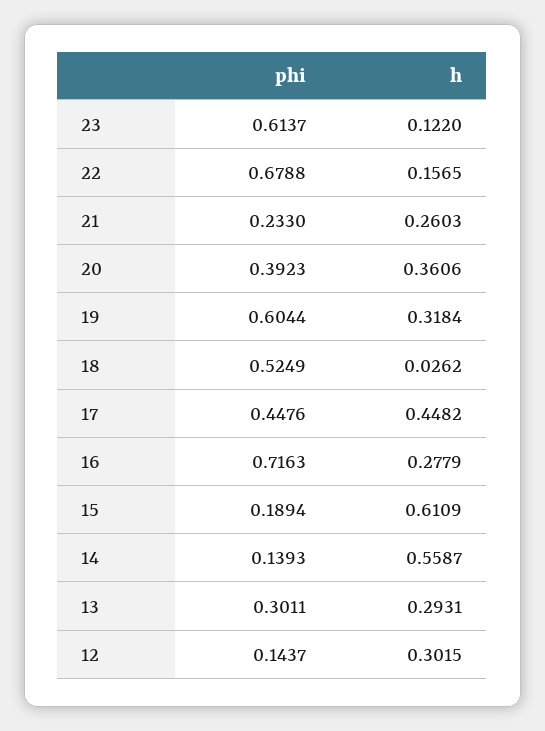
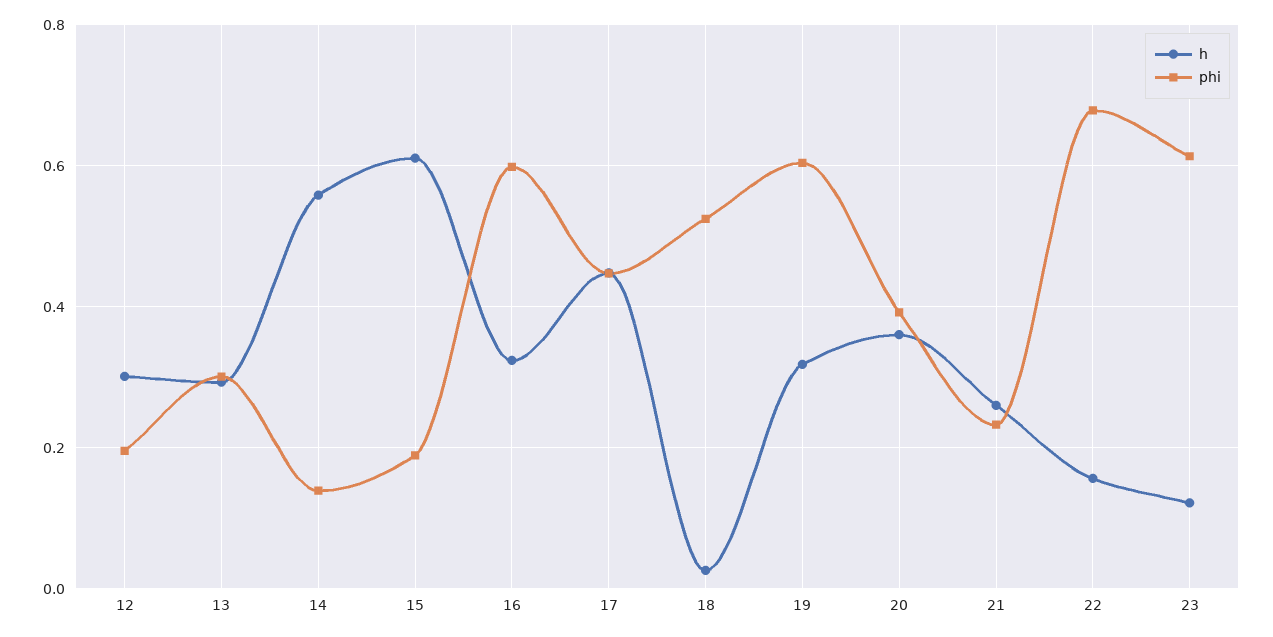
  {
    "phi": {
      "23": 0.6137,
      "22": 0.6788,
      "21": 0.233,
      "20": 0.3923,
      "19": 0.6044,
      "18": 0.5249,
      "17": 0.4476,
-     "16": 0.7163,
+     "16": 0.6,
      "15": 0.1894,
      "14": 0.1393,
      "13": 0.3011,
-     "12": 0.1437
+     "12": 0.2
    },
    "h": {
      "23": 0.122,
      "22": 0.1565,
      "21": 0.2603,
      "20": 0.3606,
      "19": 0.3184,
      "18": 0.0262,
      "17": 0.4482,
-     "16": 0.2779,
+     "16": 0.32,
      "15": 0.6109,
      "14": 0.5587,
      "13": 0.2931,
      "12": 0.3015
    }
  }

